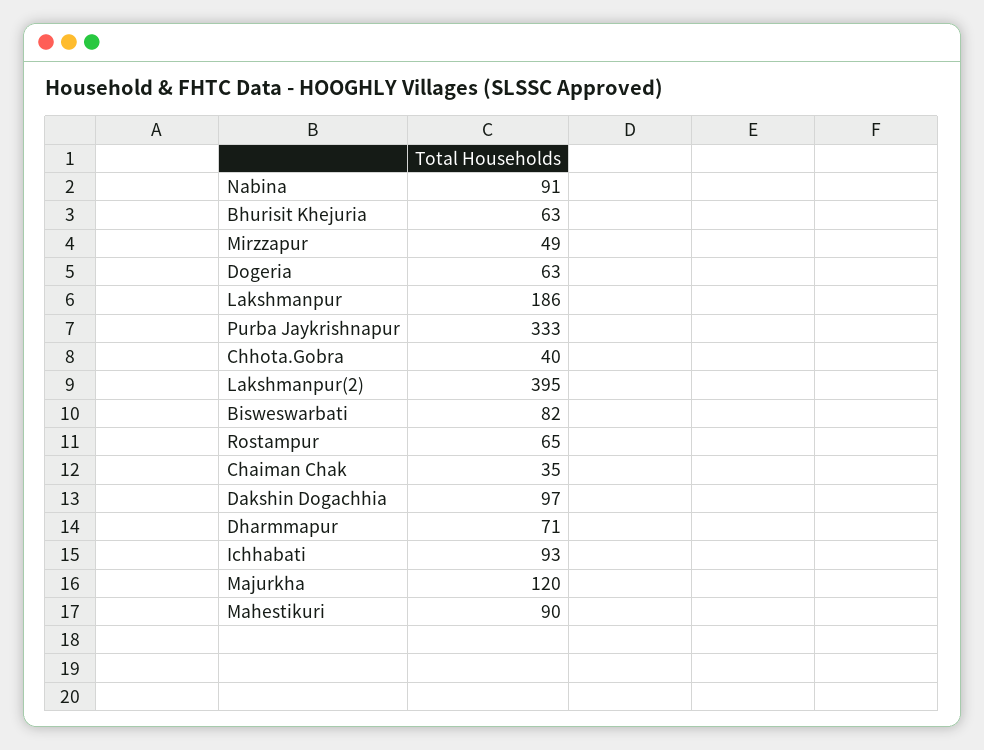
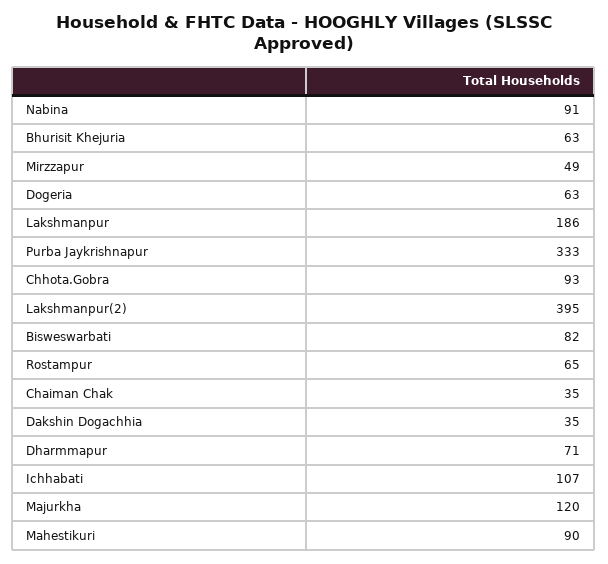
  {
    "Nabina": 91,
    "Bhurisit Khejuria": 63,
    "Mirzzapur": 49,
    "Dogeria": 63,
    "Lakshmanpur": 186,
    "Purba Jaykrishnapur": 333,
-   "Chhota.Gobra": 40,
+   "Chhota.Gobra": 93,
    "Lakshmanpur(2)": 395,
    "Bisweswarbati": 82,
    "Rostampur": 65,
    "Chaiman Chak": 35,
-   "Dakshin Dogachhia": 97,
+   "Dakshin Dogachhia": 35,
    "Dharmmapur": 71,
-   "Ichhabati": 93,
+   "Ichhabati": 107,
    "Majurkha": 120,
    "Mahestikuri": 90
  }

